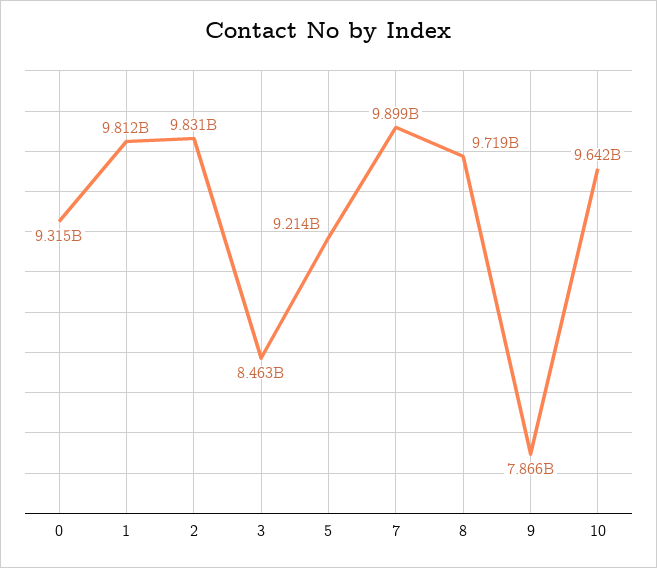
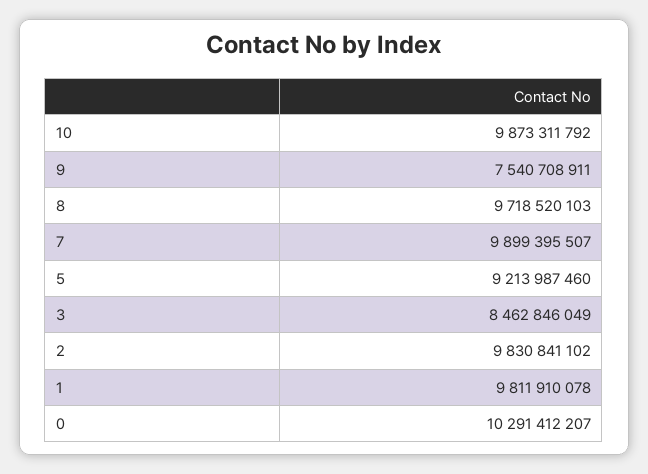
  {
-   "0": 9315000000,
+   "0": 10291412207,
    "1": 9811910078,
    "2": 9830841102,
    "3": 8462846049,
    "5": 9213987460,
    "7": 9899395507,
    "8": 9718520103,
-   "9": 7866000000,
+   "9": 7540708911,
-   "10": 9642000000
+   "10": 9873311792
  }

